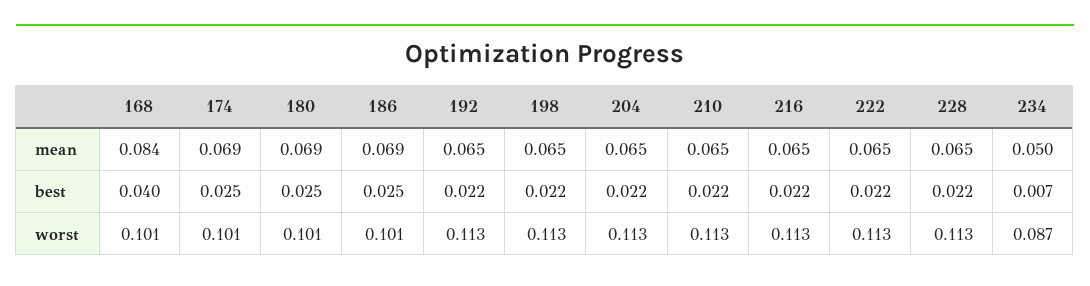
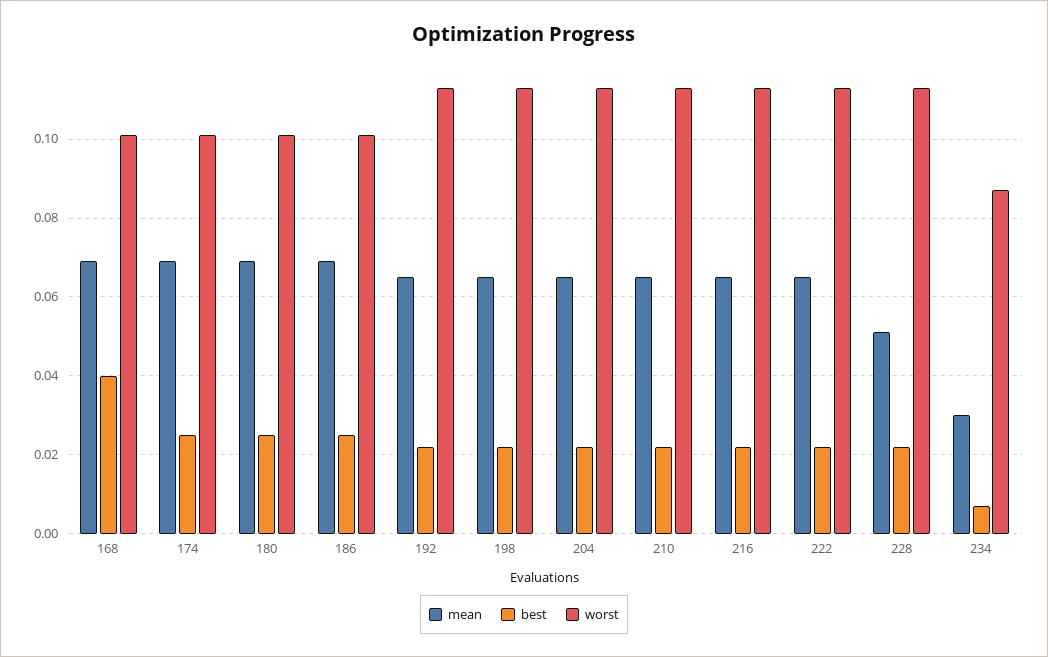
  {
    "mean": {
-     "168": 0.084,
+     "168": 0.07,
      "174": 0.069,
      "180": 0.069,
      "186": 0.069,
      "192": 0.065,
      "198": 0.065,
      "204": 0.065,
      "210": 0.065,
      "216": 0.065,
      "222": 0.065,
-     "228": 0.065,
+     "228": 0.05,
-     "234": 0.05
+     "234": 0.03
    },
    "best": {
      "168": 0.04,
      "174": 0.025,
      "180": 0.025,
      "186": 0.025,
      "192": 0.022,
      "198": 0.022,
      "204": 0.022,
      "210": 0.022,
      "216": 0.022,
      "222": 0.022,
      "228": 0.022,
      "234": 0.007
    },
    "worst": {
      "168": 0.101,
      "174": 0.101,
      "180": 0.101,
      "186": 0.101,
      "192": 0.113,
      "198": 0.113,
      "204": 0.113,
      "210": 0.113,
      "216": 0.113,
      "222": 0.113,
      "228": 0.113,
      "234": 0.087
    }
  }

